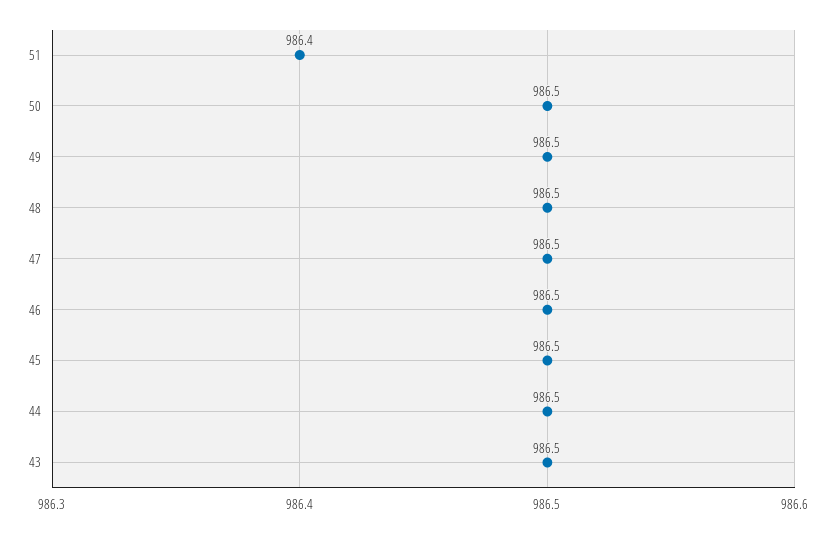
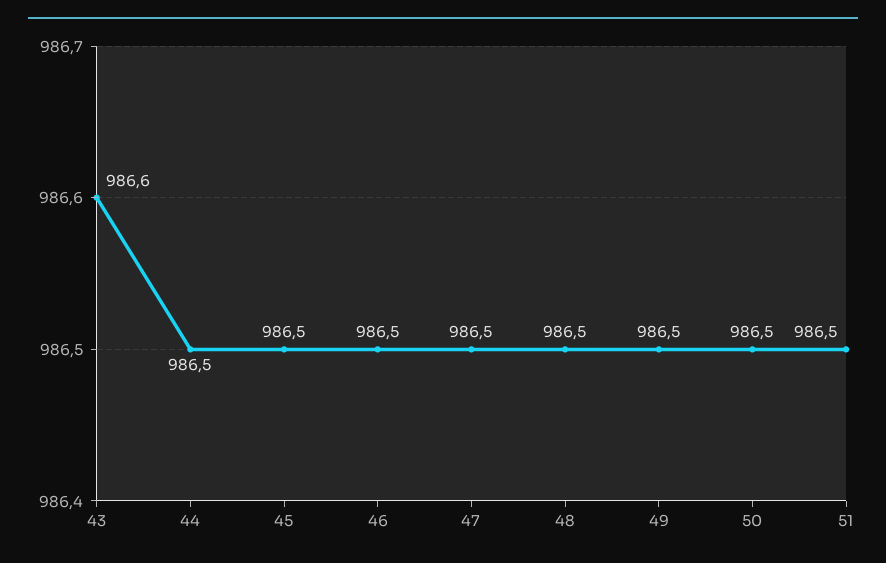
  {
-   "51": 986.4,
+   "51": 986.5,
    "50": 986.5,
    "49": 986.5,
    "48": 986.5,
    "47": 986.5,
    "46": 986.5,
    "45": 986.5,
    "44": 986.5,
-   "43": 986.5
+   "43": 986.6
  }

